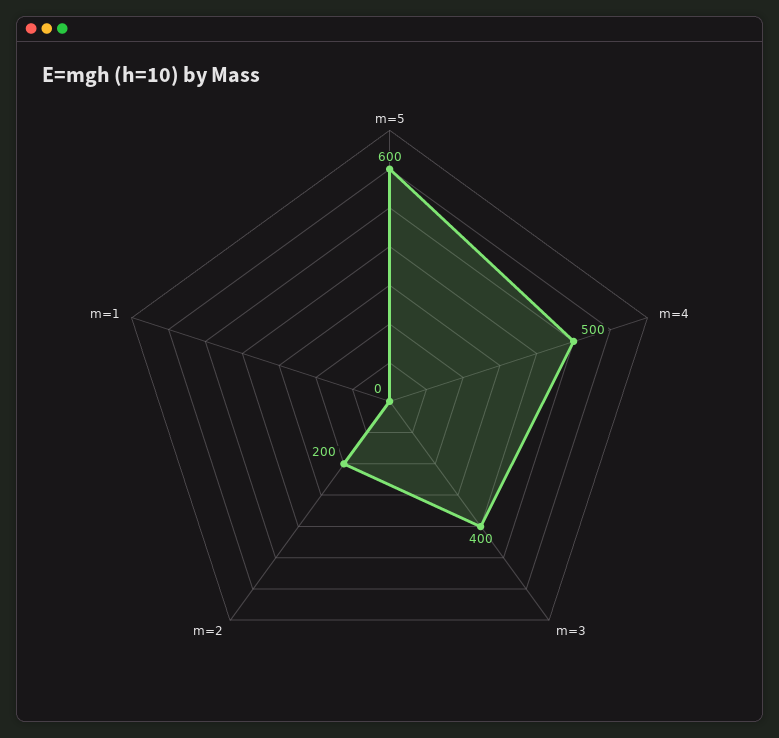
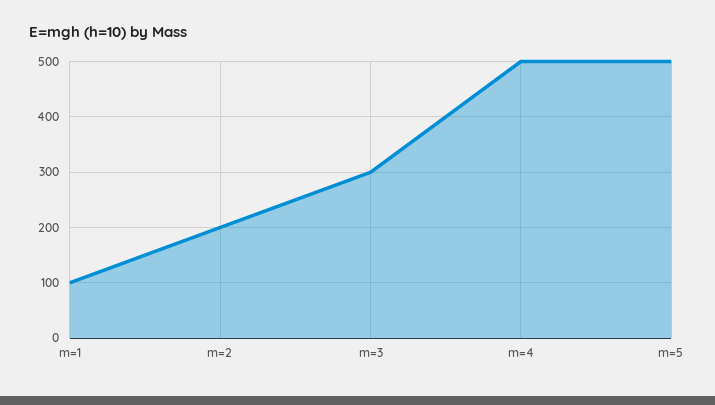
  {
-   "m=5": 600,
+   "m=5": 500,
    "m=4": 500,
-   "m=3": 400,
+   "m=3": 300,
    "m=2": 200,
-   "m=1": 0
+   "m=1": 100
  }

